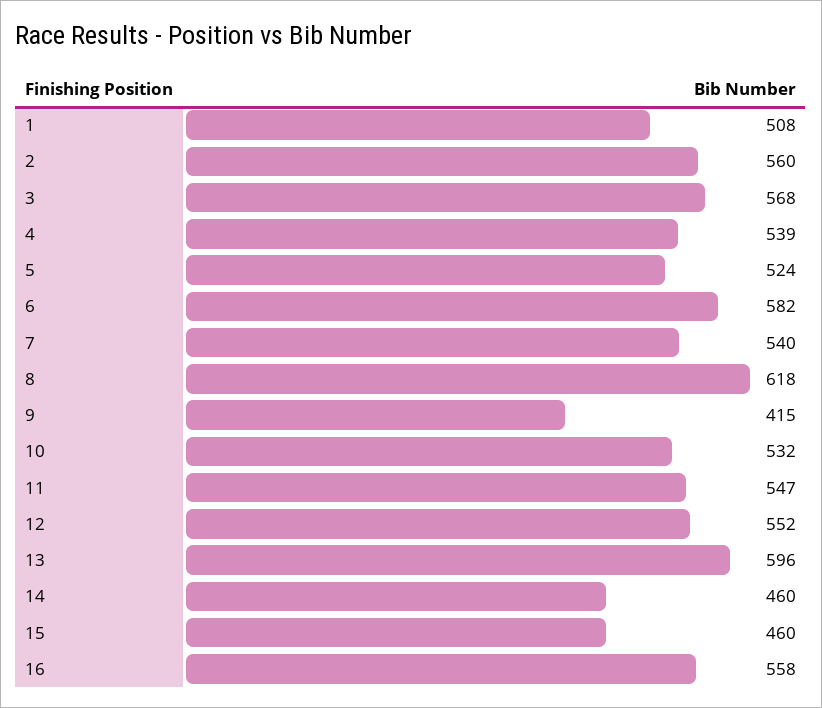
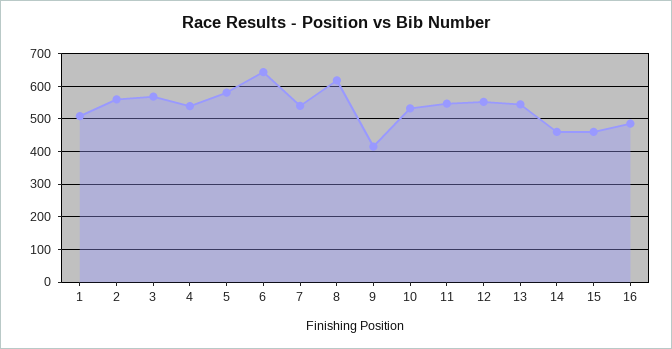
  {
    "1": 508,
    "2": 560,
    "3": 568,
    "4": 539,
-   "5": 524,
+   "5": 580,
-   "6": 582,
+   "6": 640,
    "7": 540,
    "8": 618,
    "9": 415,
    "10": 532,
    "11": 547,
    "12": 552,
-   "13": 596,
+   "13": 540,
    "14": 460,
    "15": 460,
-   "16": 558
+   "16": 480
  }

